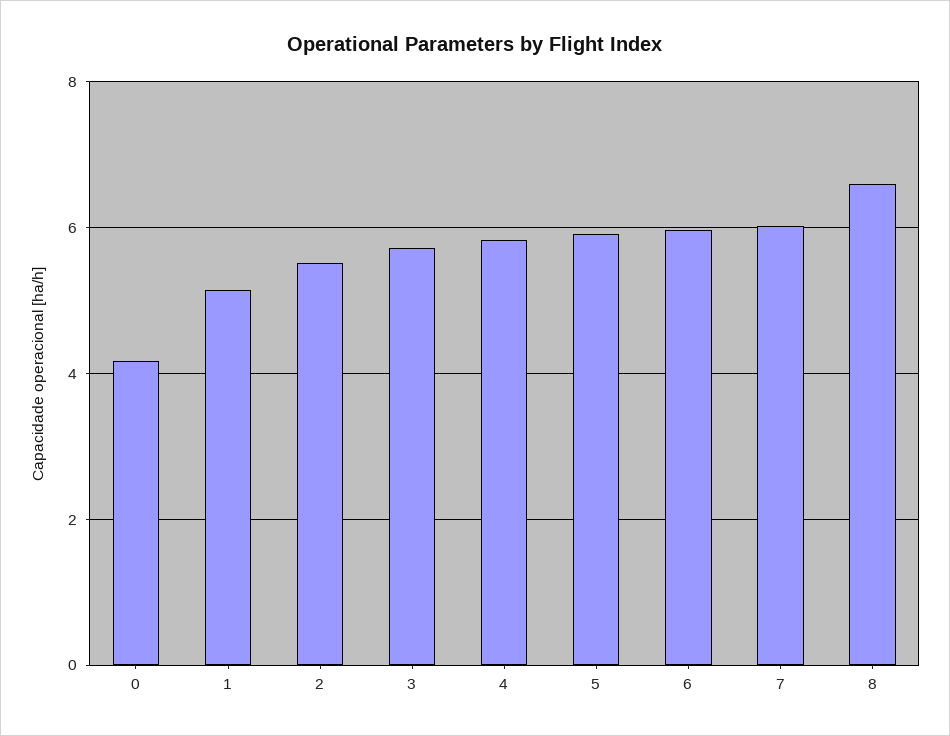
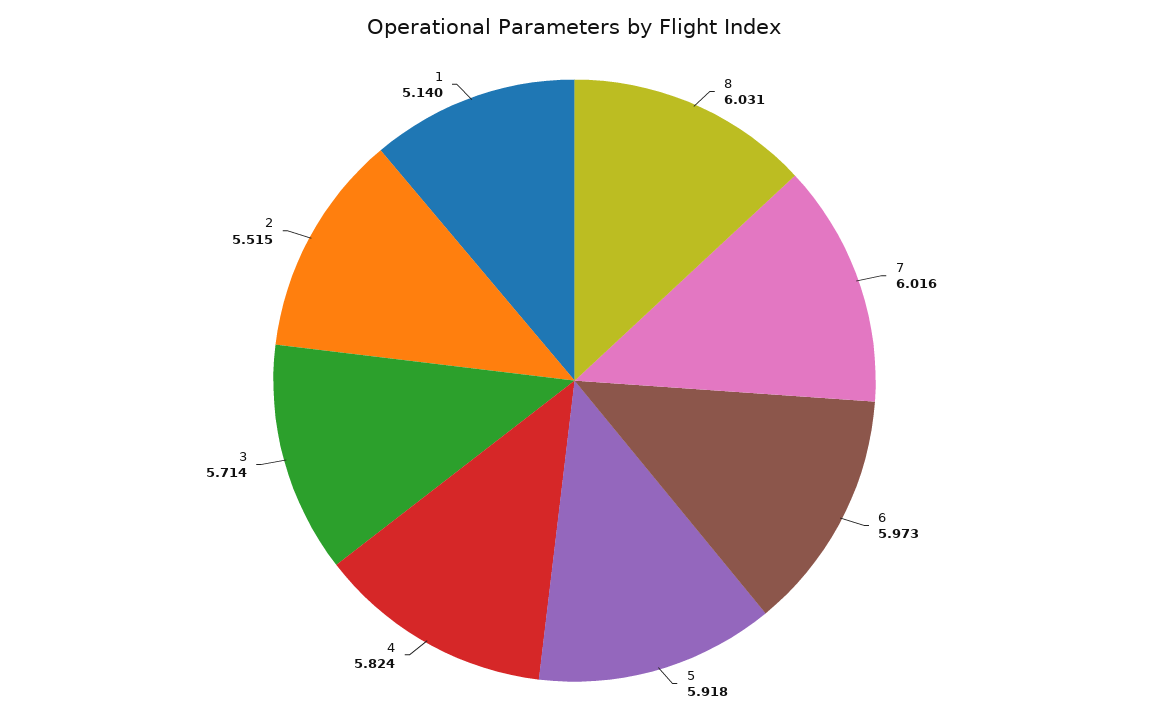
  {
-   "0": 4.2,
    "1": 5.14,
    "2": 5.515,
    "3": 5.714,
    "4": 5.824,
    "5": 5.918,
    "6": 5.973,
    "7": 6.016,
-   "8": 6.6
+   "8": 6.031
  }

